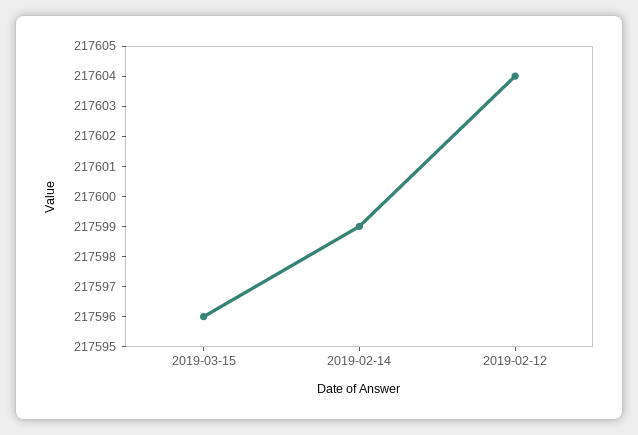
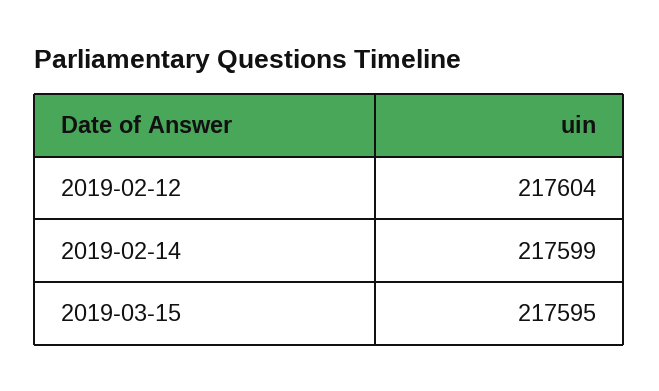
  {
-   "2019-03-15": 217596,
+   "2019-03-15": 217595,
    "2019-02-14": 217599,
    "2019-02-12": 217604
  }

